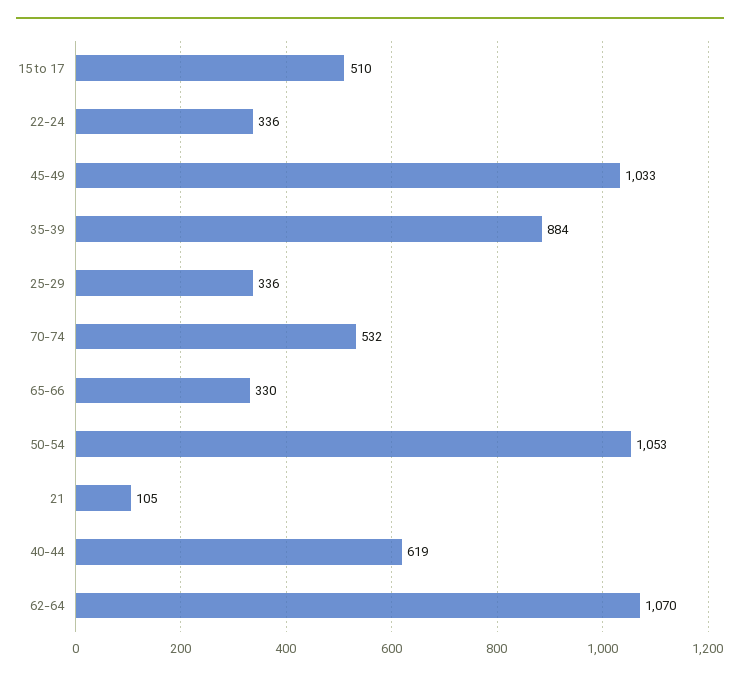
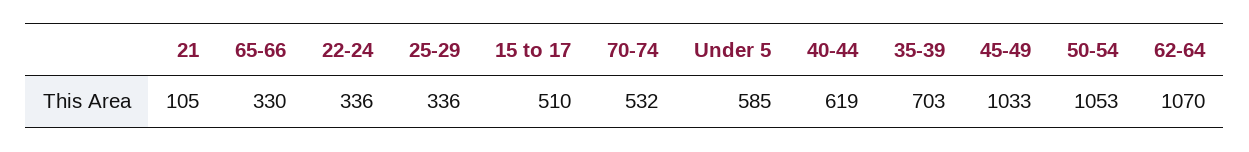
  {
    "15 to 17": 510,
    "22-24": 336,
    "45-49": 1033,
-   "35-39": 884,
+   "35-39": 703,
    "25-29": 336,
    "70-74": 532,
    "65-66": 330,
    "50-54": 1053,
    "21": 105,
    "40-44": 619,
-   "62-64": 1070
+   "62-64": 1070,
+   "Under 5": 585
  }

